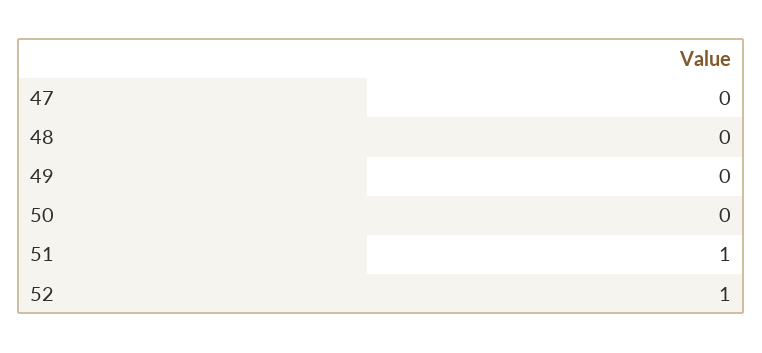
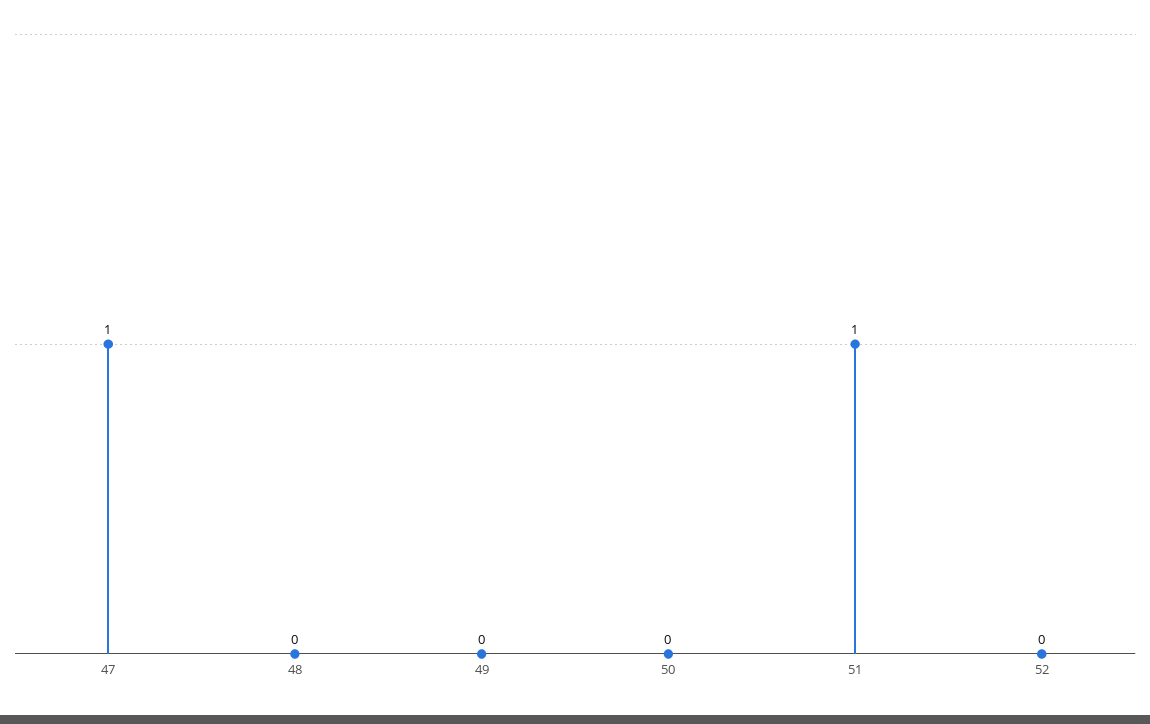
  {
-   "47": 0,
+   "47": 1,
    "48": 0,
    "49": 0,
    "50": 0,
    "51": 1,
-   "52": 1
+   "52": 0
  }

